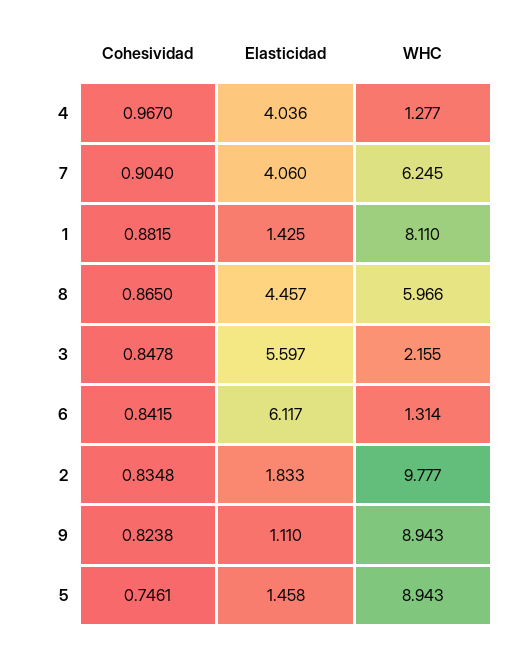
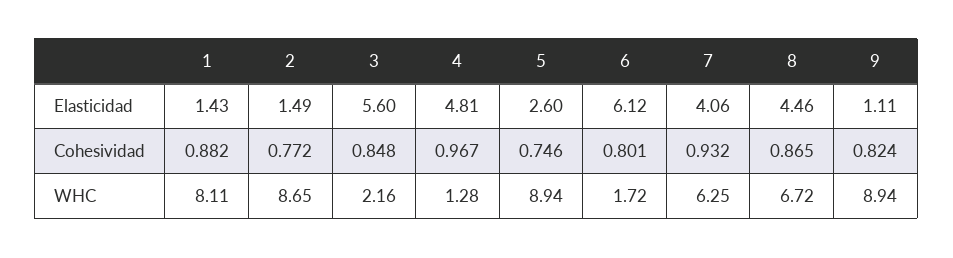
  {
    "Cohesividad": {
      "4": 0.967,
-     "7": 0.904,
+     "7": 0.932,
      "1": 0.8815,
      "8": 0.865,
      "3": 0.8478,
-     "6": 0.8415,
+     "6": 0.801,
-     "2": 0.8348,
+     "2": 0.772,
      "9": 0.8238,
      "5": 0.7461
    },
    "Elasticidad": {
-     "4": 4.036,
+     "4": 4.81,
      "7": 4.06,
      "1": 1.425,
      "8": 4.457,
      "3": 5.597,
      "6": 6.117,
-     "2": 1.833,
+     "2": 1.49,
      "9": 1.11,
-     "5": 1.458
+     "5": 2.6
    },
    "WHC": {
      "4": 1.277,
      "7": 6.245,
      "1": 8.11,
-     "8": 5.966,
+     "8": 6.72,
      "3": 2.155,
-     "6": 1.314,
+     "6": 1.72,
-     "2": 9.777,
+     "2": 8.65,
      "9": 8.943,
      "5": 8.943
    }
  }

